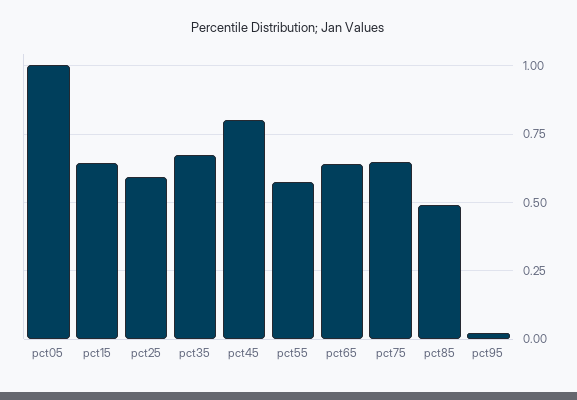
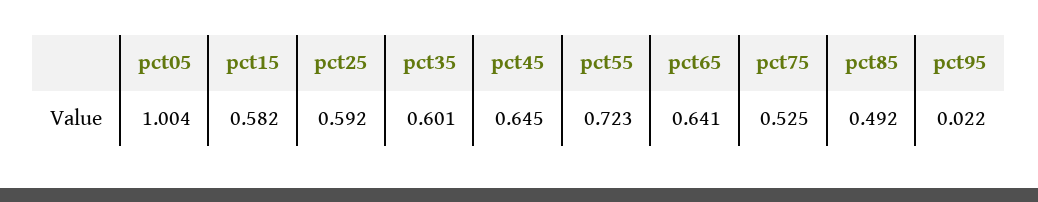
  {
    "pct05": 1.004,
-   "pct15": 0.65,
+   "pct15": 0.582,
    "pct25": 0.592,
-   "pct35": 0.675,
+   "pct35": 0.601,
-   "pct45": 0.8,
+   "pct45": 0.645,
-   "pct55": 0.575,
+   "pct55": 0.723,
    "pct65": 0.641,
-   "pct75": 0.65,
+   "pct75": 0.525,
    "pct85": 0.492,
    "pct95": 0.022
  }

